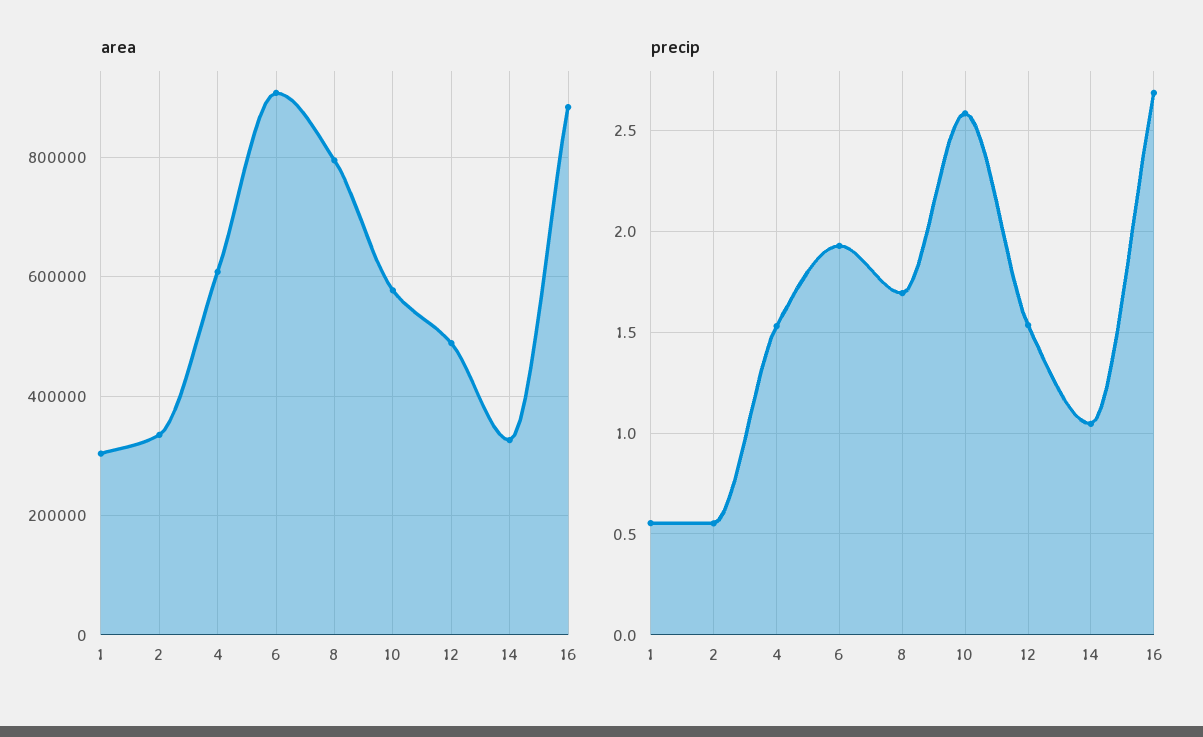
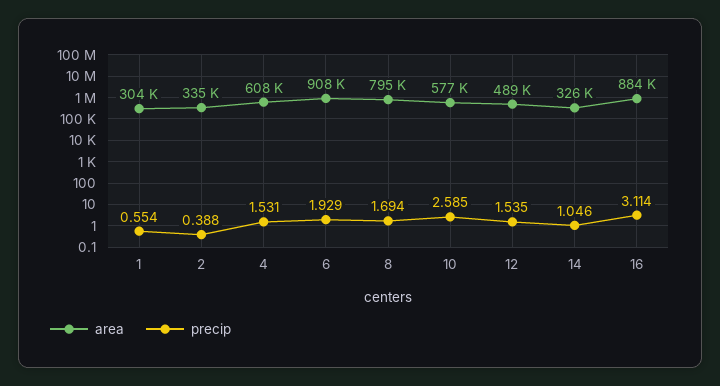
  {
    "area": {
      "1": 304000,
      "2": 335000,
      "4": 608000,
      "6": 908000,
      "8": 795000,
      "10": 577000,
      "12": 489000,
      "14": 326000,
      "16": 884000
    },
    "precip": {
      "1": 0.554,
-     "2": 0.55,
+     "2": 0.388,
      "4": 1.531,
      "6": 1.929,
      "8": 1.694,
      "10": 2.585,
      "12": 1.535,
      "14": 1.046,
-     "16": 2.7
+     "16": 3.114
    }
  }

